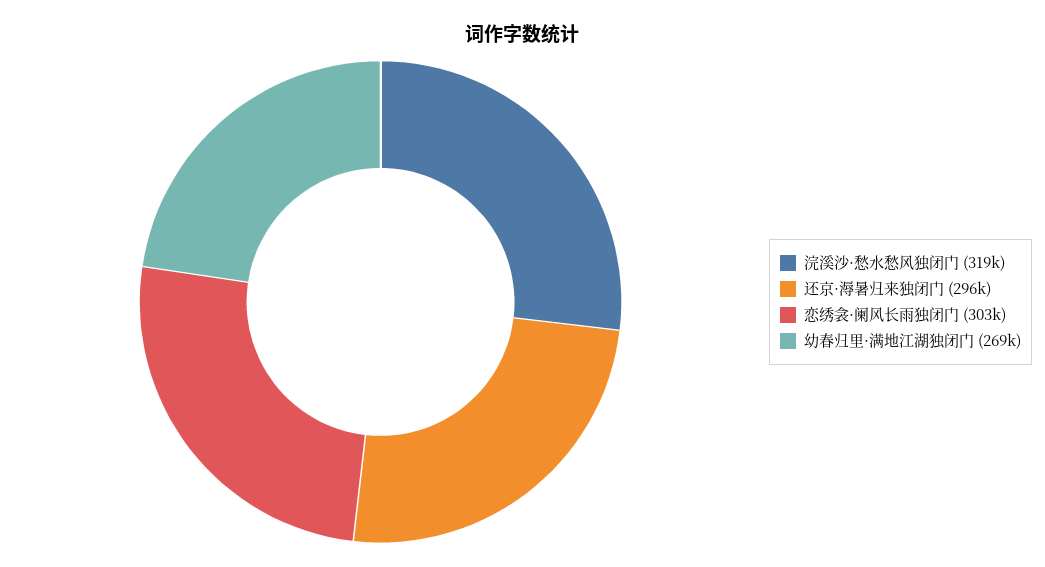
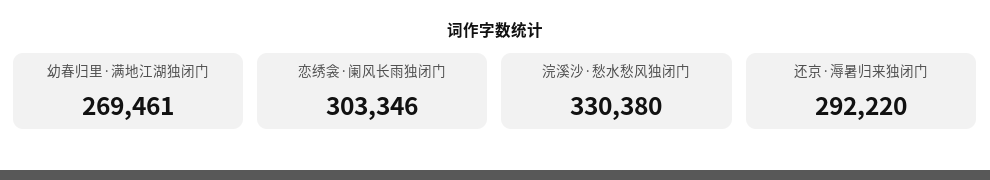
  {
-   "浣溪沙·愁水愁风独闭门": 319000,
+   "浣溪沙·愁水愁风独闭门": 330380,
-   "还京·溽暑归来独闭门": 296000,
+   "还京·溽暑归来独闭门": 292220,
    "恋绣衾·阑风长雨独闭门": 303346,
    "幼春归里·满地江湖独闭门": 269461
  }

